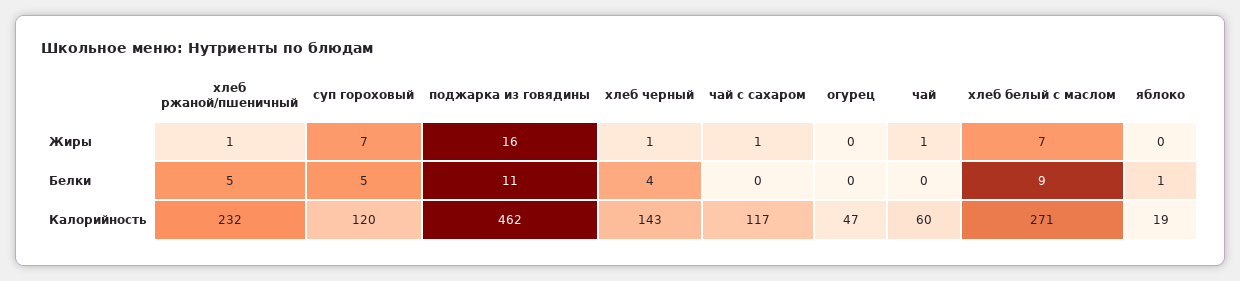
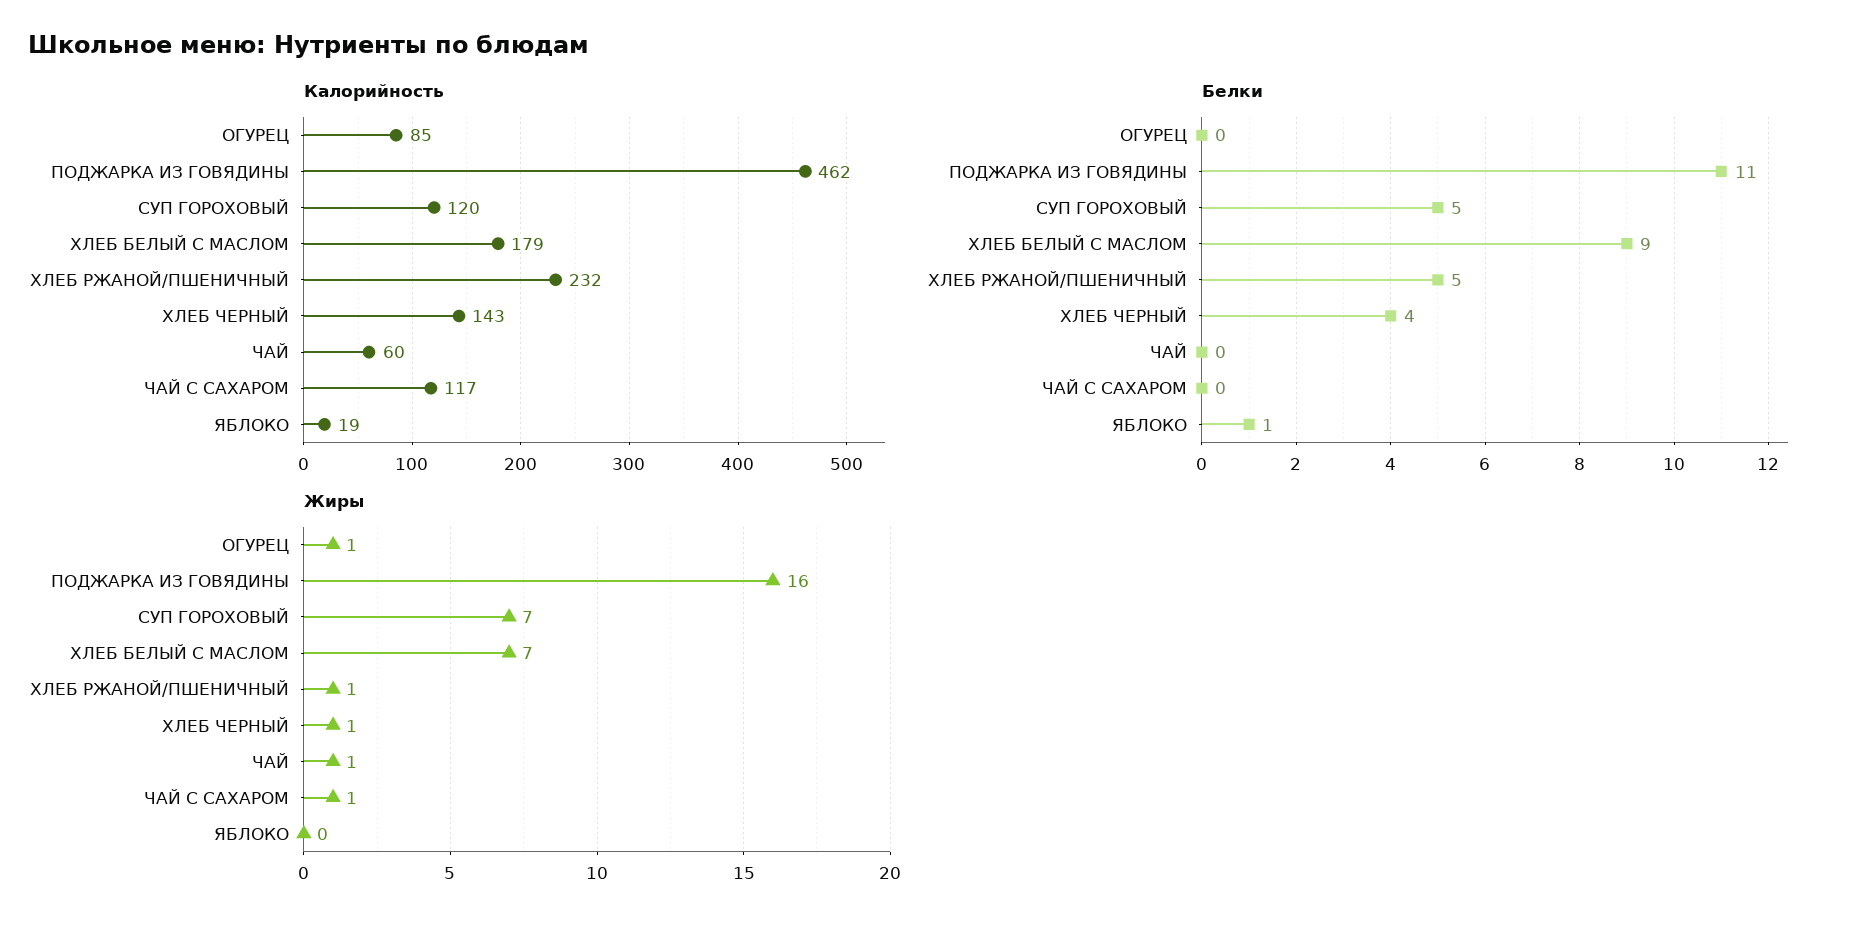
  {
    "Жиры": {
      "хлеб ржаной/пшеничный": 1,
      "суп гороховый": 7,
      "поджарка из говядины": 16,
      "хлеб черный": 1,
      "чай с сахаром": 1,
-     "огурец": 0,
+     "огурец": 1,
      "чай": 1,
      "хлеб белый с маслом": 7,
      "яблоко": 0
    },
    "Белки": {
      "хлеб ржаной/пшеничный": 5,
      "суп гороховый": 5,
      "поджарка из говядины": 11,
      "хлеб черный": 4,
      "чай с сахаром": 0,
      "огурец": 0,
      "чай": 0,
      "хлеб белый с маслом": 9,
      "яблоко": 1
    },
    "Калорийность": {
      "хлеб ржаной/пшеничный": 232,
      "суп гороховый": 120,
      "поджарка из говядины": 462,
      "хлеб черный": 143,
      "чай с сахаром": 117,
-     "огурец": 47,
+     "огурец": 85,
      "чай": 60,
-     "хлеб белый с маслом": 271,
+     "хлеб белый с маслом": 179,
      "яблоко": 19
    }
  }

